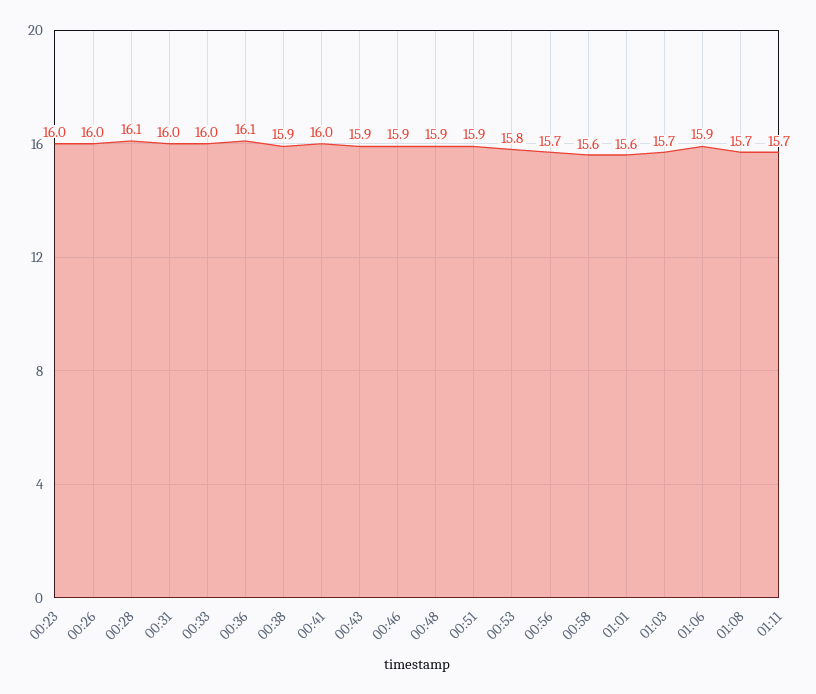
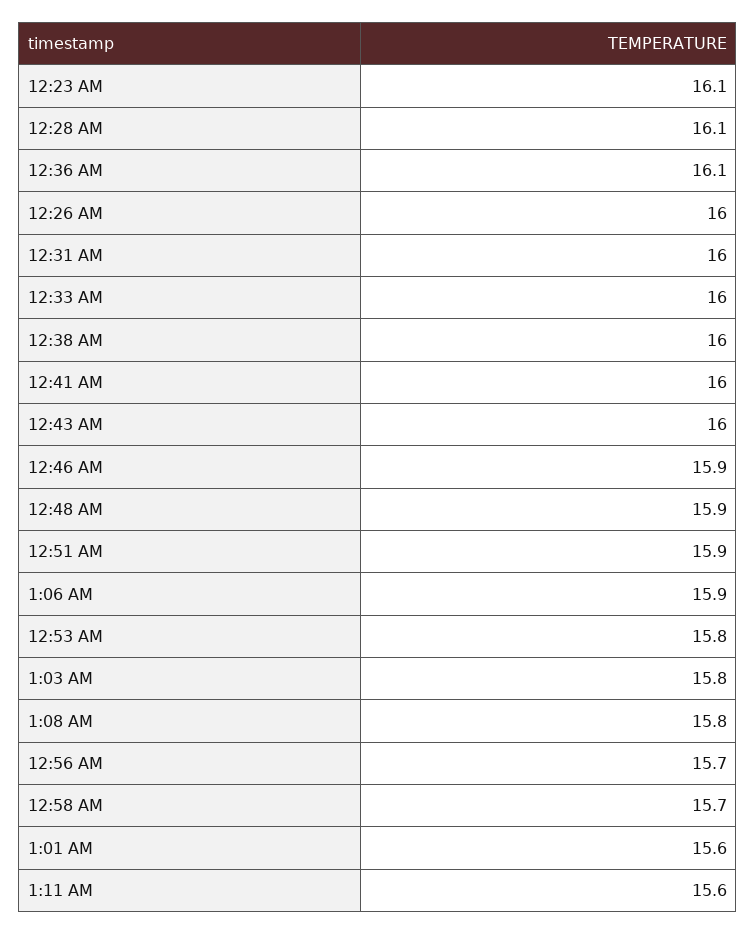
  {
-   "00:23": 16,
+   "00:23": 16.1,
    "00:26": 16,
    "00:28": 16.1,
    "00:31": 16,
    "00:33": 16,
    "00:36": 16.1,
-   "00:38": 15.9,
+   "00:38": 16,
    "00:41": 16,
-   "00:43": 15.9,
+   "00:43": 16,
    "00:46": 15.9,
    "00:48": 15.9,
    "00:51": 15.9,
    "00:53": 15.8,
    "00:56": 15.7,
-   "00:58": 15.6,
+   "00:58": 15.7,
    "01:01": 15.6,
-   "01:03": 15.7,
+   "01:03": 15.8,
    "01:06": 15.9,
-   "01:08": 15.7,
+   "01:08": 15.8,
-   "01:11": 15.7
+   "01:11": 15.6
  }

